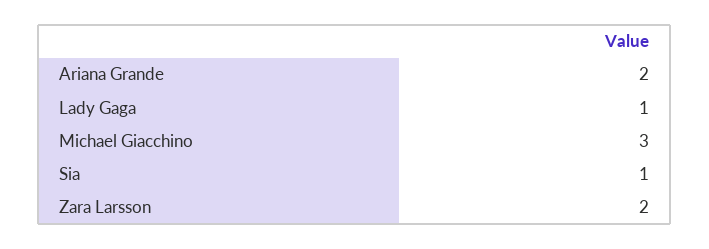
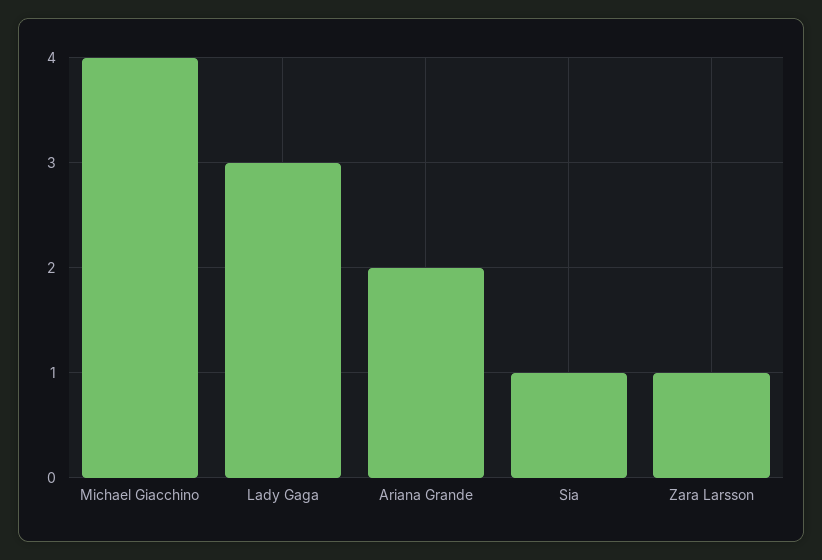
  {
    "Ariana Grande": 2,
-   "Lady Gaga": 1,
+   "Lady Gaga": 3,
-   "Michael Giacchino": 3,
+   "Michael Giacchino": 4,
    "Sia": 1,
-   "Zara Larsson": 2
+   "Zara Larsson": 1
  }

